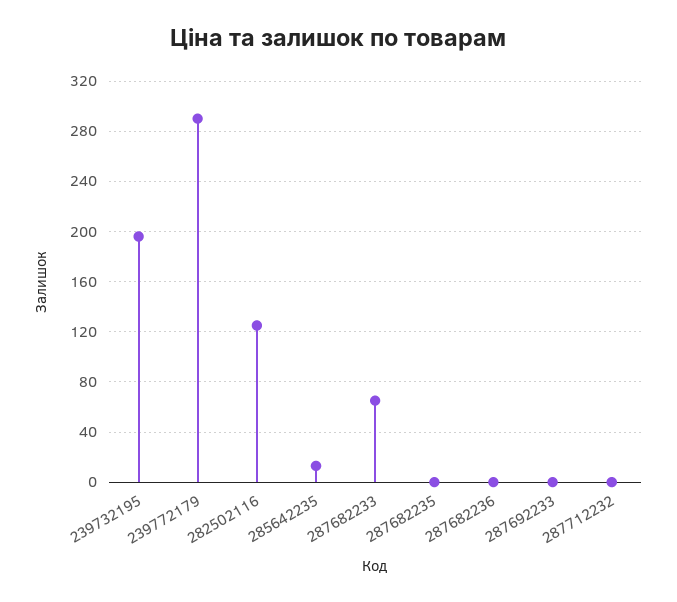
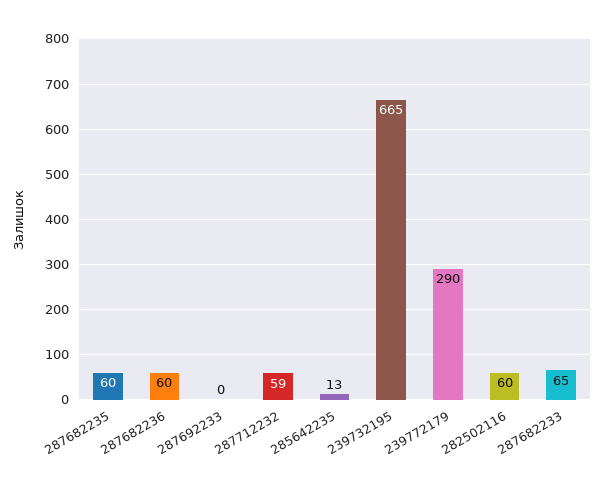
  {
-   "239732195": 195,
+   "239732195": 665,
    "239772179": 290,
-   "282502116": 125,
+   "282502116": 60,
    "285642235": 13,
    "287682233": 65,
-   "287682235": 0,
+   "287682235": 60,
-   "287682236": 0,
+   "287682236": 60,
    "287692233": 0,
-   "287712232": 0
+   "287712232": 59
  }

